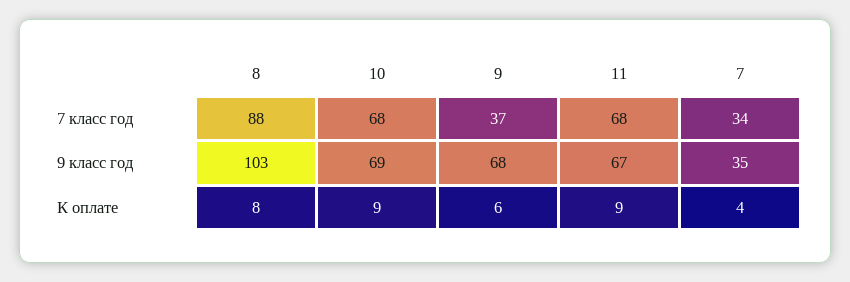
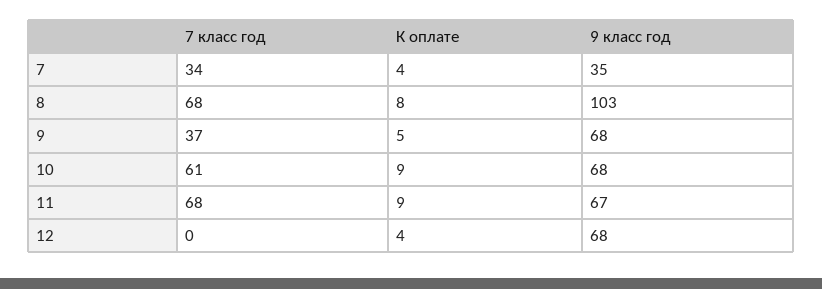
  {
    "8": {
-     "7 класс год": 88,
+     "7 класс год": 68,
      "9 класс год": 103,
      "К оплате": 8
    },
    "10": {
-     "7 класс год": 68,
+     "7 класс год": 61,
-     "9 класс год": 69,
+     "9 класс год": 68,
      "К оплате": 9
    },
    "9": {
      "7 класс год": 37,
      "9 класс год": 68,
-     "К оплате": 6
+     "К оплате": 5
    },
    "11": {
      "7 класс год": 68,
      "9 класс год": 67,
      "К оплате": 9
    },
    "7": {
      "7 класс год": 34,
      "9 класс год": 35,
      "К оплате": 4
-   }
+   },
+   "12": {
+     "7 класс год": 0,
+     "К оплате": 4,
+     "9 класс год": 68
+   }
  }

